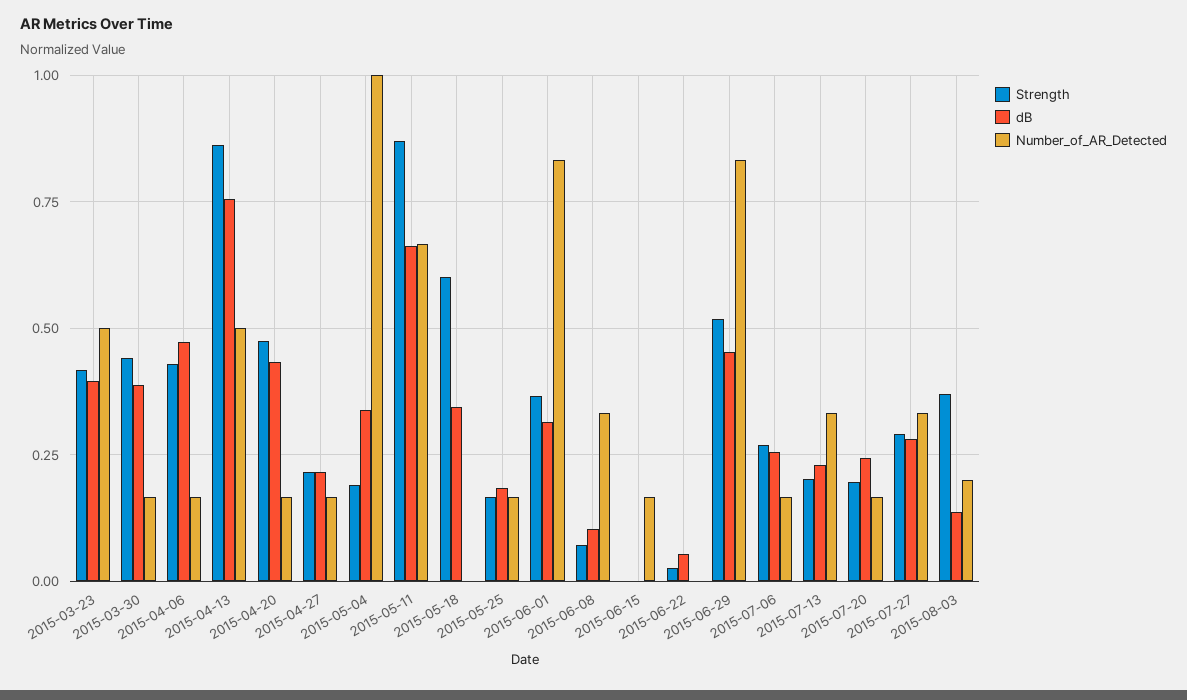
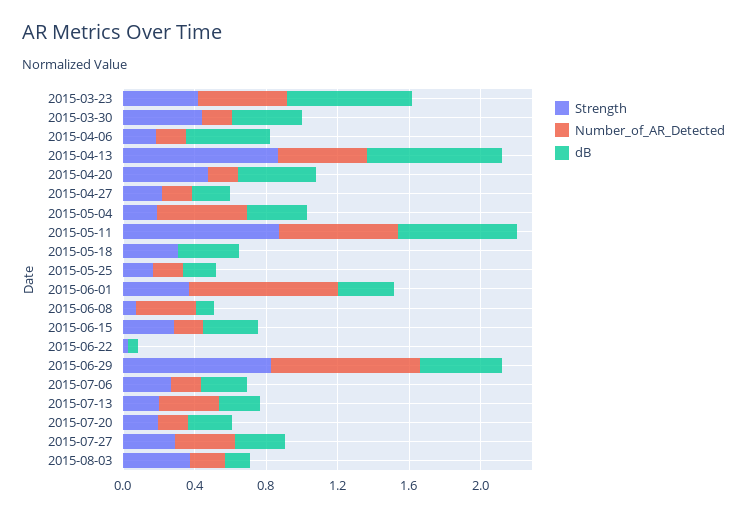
  {
    "Strength": {
      "2015-03-23": 0.425,
      "2015-03-30": 0.45,
-     "2015-04-06": 0.425,
+     "2015-04-06": 0.2,
      "2015-04-13": 0.875,
      "2015-04-20": 0.475,
      "2015-04-27": 0.225,
      "2015-05-04": 0.2,
      "2015-05-11": 0.875,
-     "2015-05-18": 0.6,
+     "2015-05-18": 0.3,
      "2015-05-25": 0.175,
      "2015-06-01": 0.375,
      "2015-06-08": 0.075,
-     "2015-06-15": 0,
+     "2015-06-15": 0.3,
      "2015-06-22": 0.025,
-     "2015-06-29": 0.525,
+     "2015-06-29": 0.8,
      "2015-07-06": 0.275,
      "2015-07-13": 0.2,
      "2015-07-20": 0.2,
      "2015-07-27": 0.3,
      "2015-08-03": 0.375
    },
    "dB": {
-     "2015-03-23": 0.4,
+     "2015-03-23": 0.7,
      "2015-03-30": 0.4,
      "2015-04-06": 0.475,
      "2015-04-13": 0.75,
      "2015-04-20": 0.425,
      "2015-04-27": 0.225,
      "2015-05-04": 0.35,
      "2015-05-11": 0.65,
      "2015-05-18": 0.35,
      "2015-05-25": 0.175,
      "2015-06-01": 0.325,
      "2015-06-08": 0.1,
-     "2015-06-15": 0,
+     "2015-06-15": 0.3,
      "2015-06-22": 0.05,
      "2015-06-29": 0.45,
      "2015-07-06": 0.25,
      "2015-07-13": 0.225,
      "2015-07-20": 0.25,
      "2015-07-27": 0.275,
      "2015-08-03": 0.125
    },
    "Number_of_AR_Detected": {
      "2015-03-23": 0.5,
      "2015-03-30": 0.175,
      "2015-04-06": 0.175,
      "2015-04-13": 0.5,
      "2015-04-20": 0.175,
      "2015-04-27": 0.175,
-     "2015-05-04": 1,
+     "2015-05-04": 0.5,
      "2015-05-11": 0.675,
      "2015-05-18": 0,
      "2015-05-25": 0.175,
      "2015-06-01": 0.825,
      "2015-06-08": 0.325,
      "2015-06-15": 0.175,
      "2015-06-22": 0,
      "2015-06-29": 0.825,
      "2015-07-06": 0.175,
      "2015-07-13": 0.325,
      "2015-07-20": 0.175,
      "2015-07-27": 0.325,
      "2015-08-03": 0.2
    }
  }

